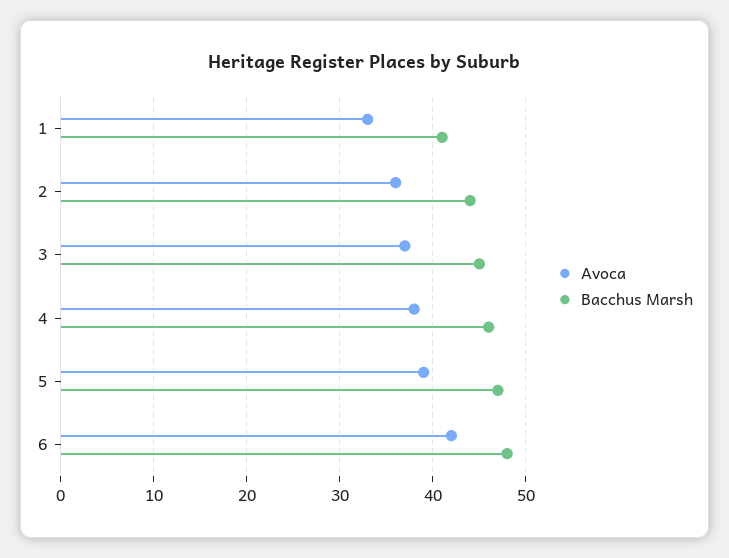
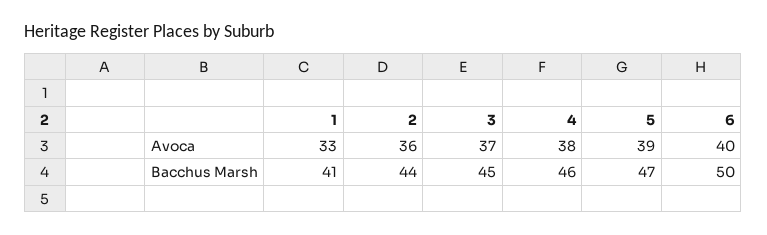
  {
    "Avoca": {
      "1": 33,
      "2": 36,
      "3": 37,
      "4": 38,
      "5": 39,
-     "6": 42
+     "6": 40
    },
    "Bacchus Marsh": {
      "1": 41,
      "2": 44,
      "3": 45,
      "4": 46,
      "5": 47,
-     "6": 48
+     "6": 50
    }
  }

